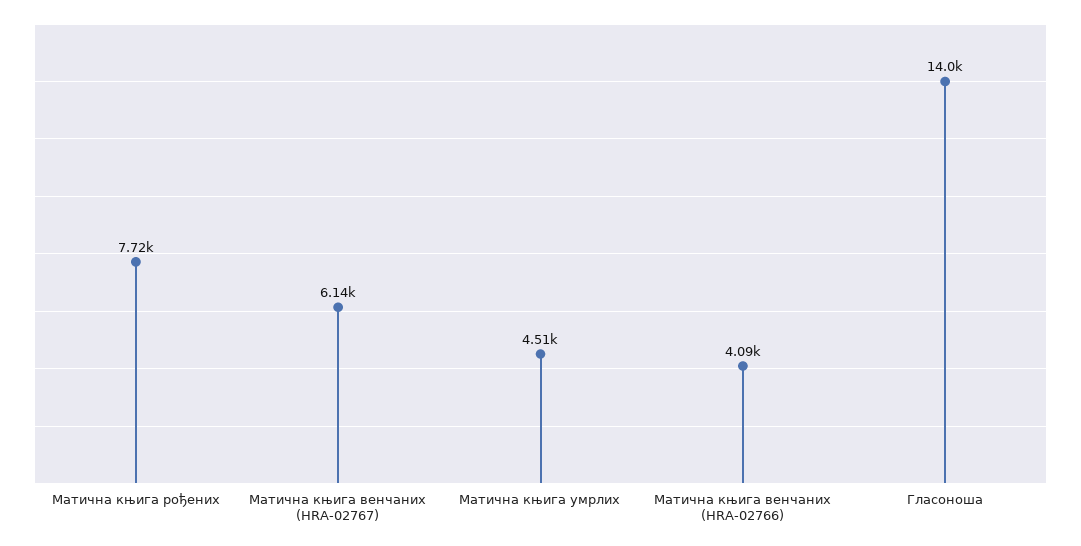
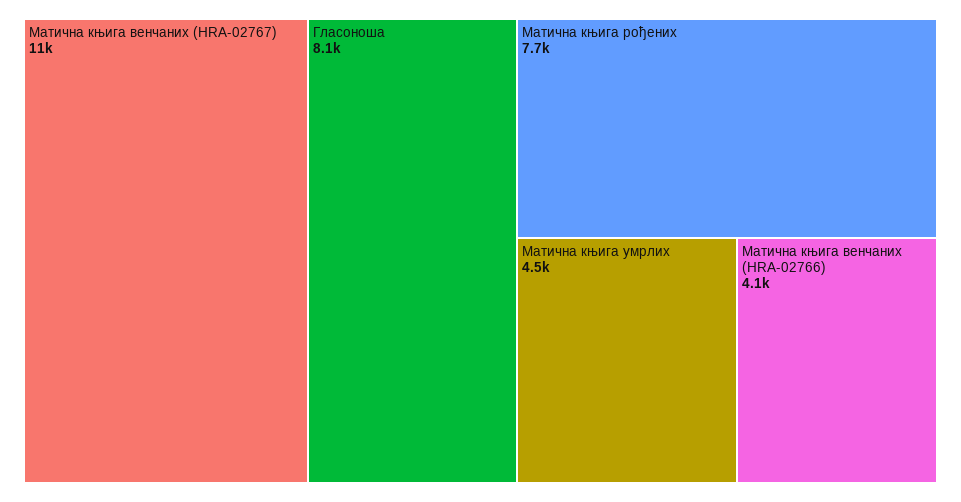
  {
    "Матична књига рођених": 7720,
-   "Матична књига венчаних (HRA-02767)": 6140,
+   "Матична књига венчаних (HRA-02767)": 11000,
    "Матична књига умрлих": 4510,
    "Матична књига венчаних (HRA-02766)": 4090,
-   "Гласоноша": 14000
+   "Гласоноша": 8100
  }

